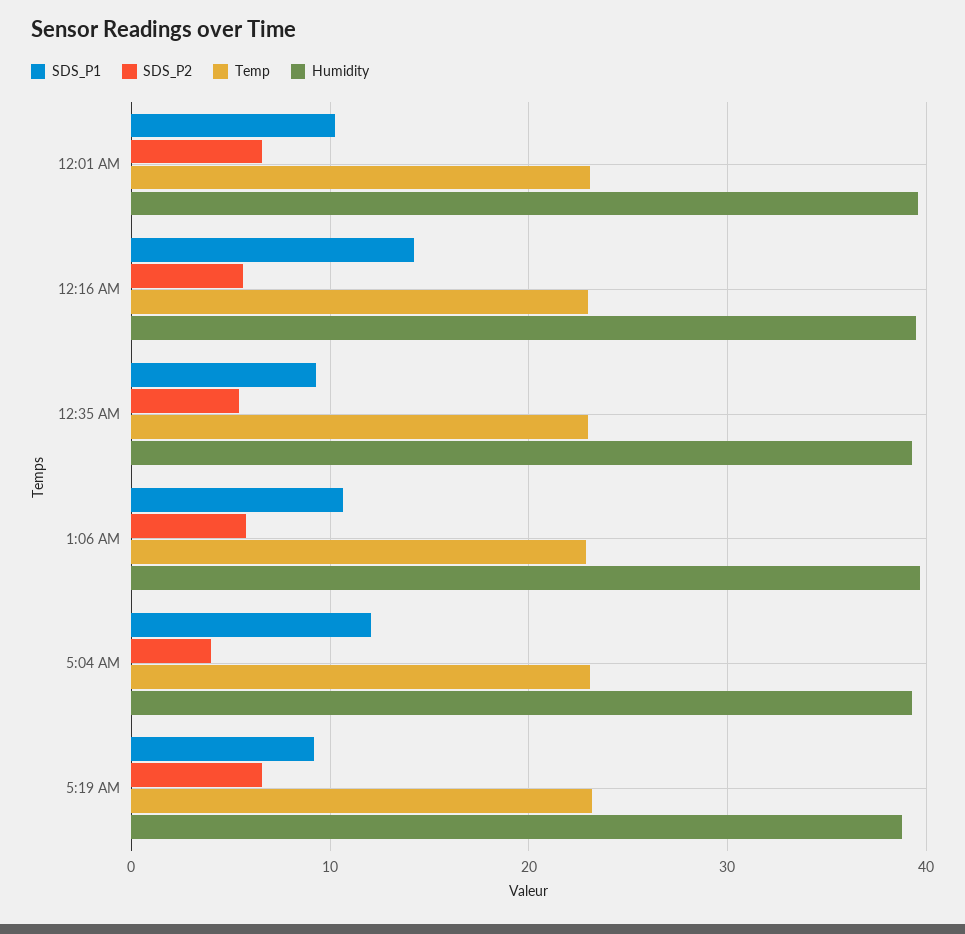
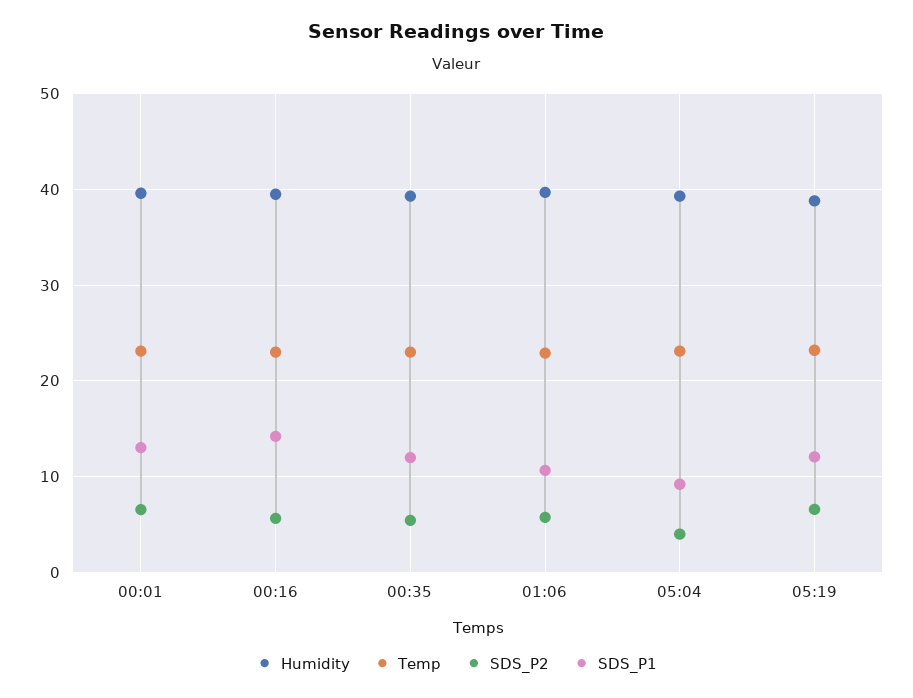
  {
    "SDS_P1": {
-     "12:01 AM": 10,
+     "12:01 AM": 13,
      "12:16 AM": 14,
-     "12:35 AM": 9,
+     "12:35 AM": 12,
      "1:06 AM": 11,
-     "5:04 AM": 12,
+     "5:04 AM": 9,
-     "5:19 AM": 9
+     "5:19 AM": 12
    },
    "SDS_P2": {
      "12:01 AM": 7,
      "12:16 AM": 6,
      "12:35 AM": 5,
      "1:06 AM": 6,
      "5:04 AM": 4,
      "5:19 AM": 7
    },
    "Temp": {
      "12:01 AM": 23,
      "12:16 AM": 23,
      "12:35 AM": 23,
      "1:06 AM": 23,
      "5:04 AM": 23,
      "5:19 AM": 23
    },
    "Humidity": {
      "12:01 AM": 40,
      "12:16 AM": 40,
      "12:35 AM": 39,
      "1:06 AM": 40,
      "5:04 AM": 39,
      "5:19 AM": 39
    }
  }

